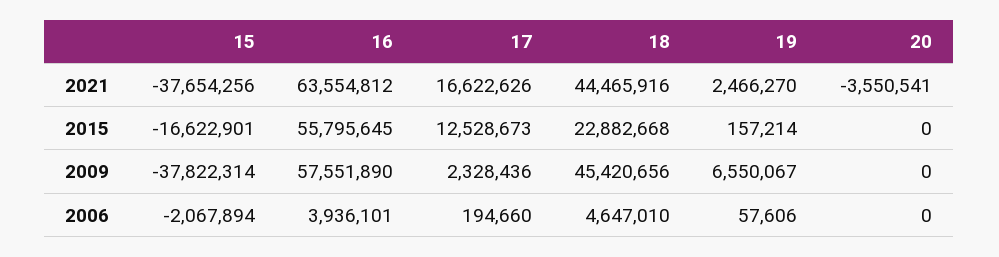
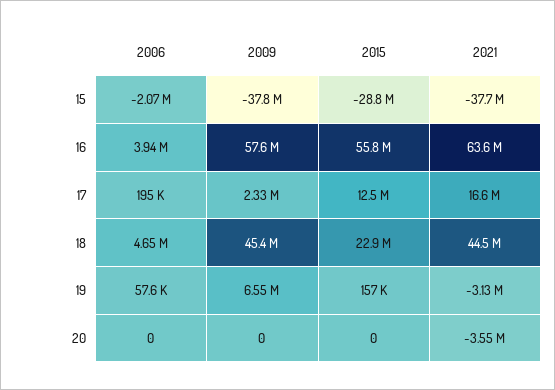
  {
    "15": {
      "2021": -37654256,
-     "2015": -16622901,
+     "2015": -28800000,
      "2009": -37822314,
      "2006": -2067894
    },
    "16": {
      "2021": 63554812,
      "2015": 55795645,
      "2009": 57551890,
      "2006": 3936101
    },
    "17": {
      "2021": 16622626,
      "2015": 12528673,
      "2009": 2328436,
      "2006": 194660
    },
    "18": {
      "2021": 44465916,
      "2015": 22882668,
      "2009": 45420656,
      "2006": 4647010
    },
    "19": {
-     "2021": 2466270,
+     "2021": -3130000,
      "2015": 157214,
      "2009": 6550067,
      "2006": 57606
    },
    "20": {
      "2021": -3550541,
      "2015": 0,
      "2009": 0,
      "2006": 0
    }
  }

